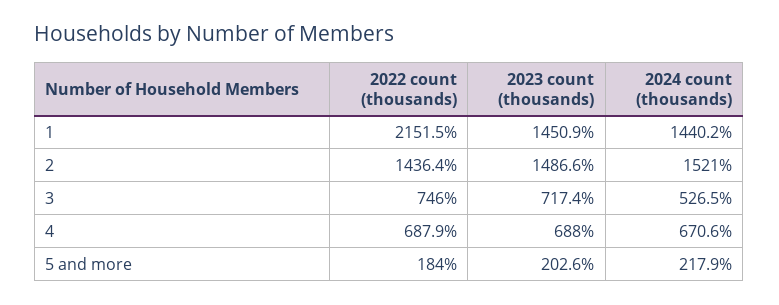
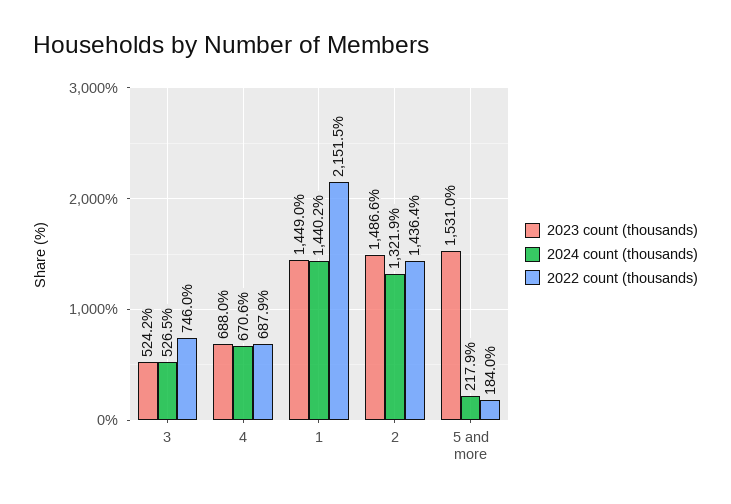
  {
    "2022 count (thousands)": {
      "1": 2151.5,
      "2": 1436.4,
      "3": 746,
      "4": 687.9,
      "5 and more": 184
    },
    "2023 count (thousands)": {
-     "1": 1450.9,
+     "1": 1449,
      "2": 1486.6,
-     "3": 717.4,
+     "3": 524.2,
      "4": 688,
-     "5 and more": 202.6
+     "5 and more": 1531
    },
    "2024 count (thousands)": {
      "1": 1440.2,
-     "2": 1521,
+     "2": 1321.9,
      "3": 526.5,
      "4": 670.6,
      "5 and more": 217.9
    }
  }

